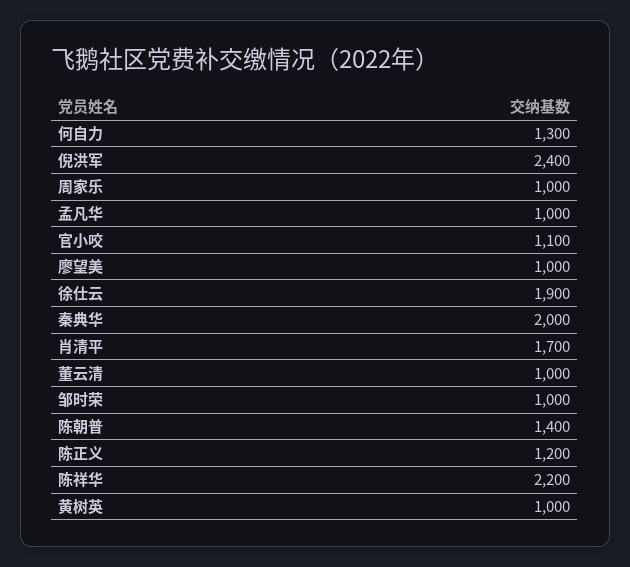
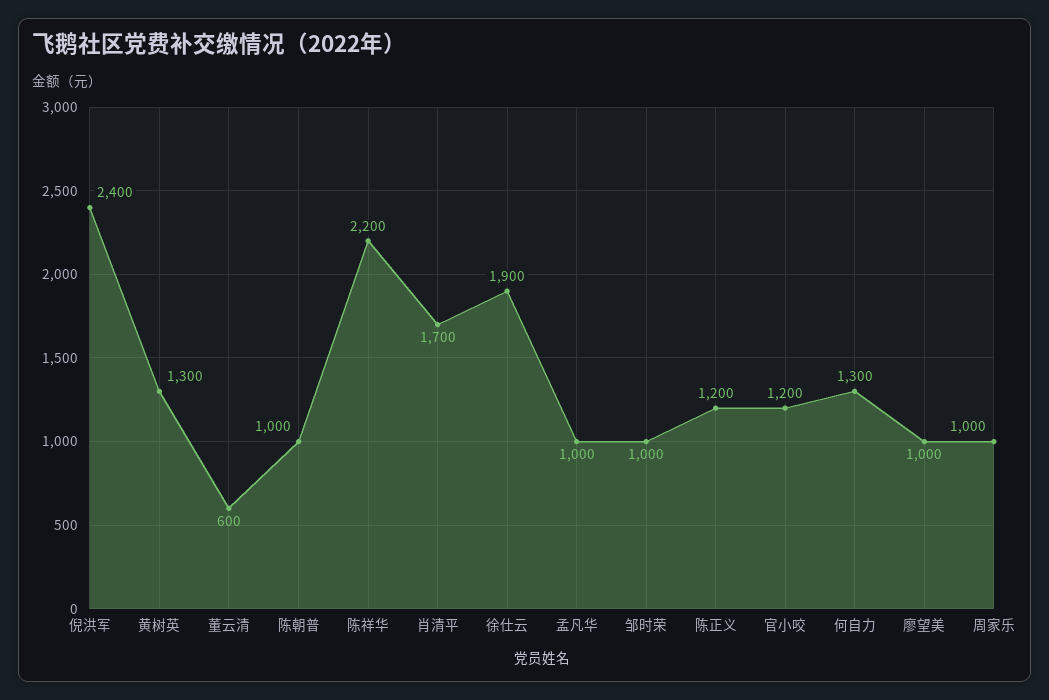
  {
    "何自力": 1300,
    "倪洪军": 2400,
    "周家乐": 1000,
    "孟凡华": 1000,
-   "官小咬": 1100,
+   "官小咬": 1200,
    "廖望美": 1000,
    "徐仕云": 1900,
-   "秦典华": 2000,
    "肖清平": 1700,
-   "董云清": 1000,
+   "董云清": 600,
    "邹时荣": 1000,
-   "陈朝普": 1400,
+   "陈朝普": 1000,
    "陈正义": 1200,
    "陈祥华": 2200,
-   "黄树英": 1000
+   "黄树英": 1300
  }

